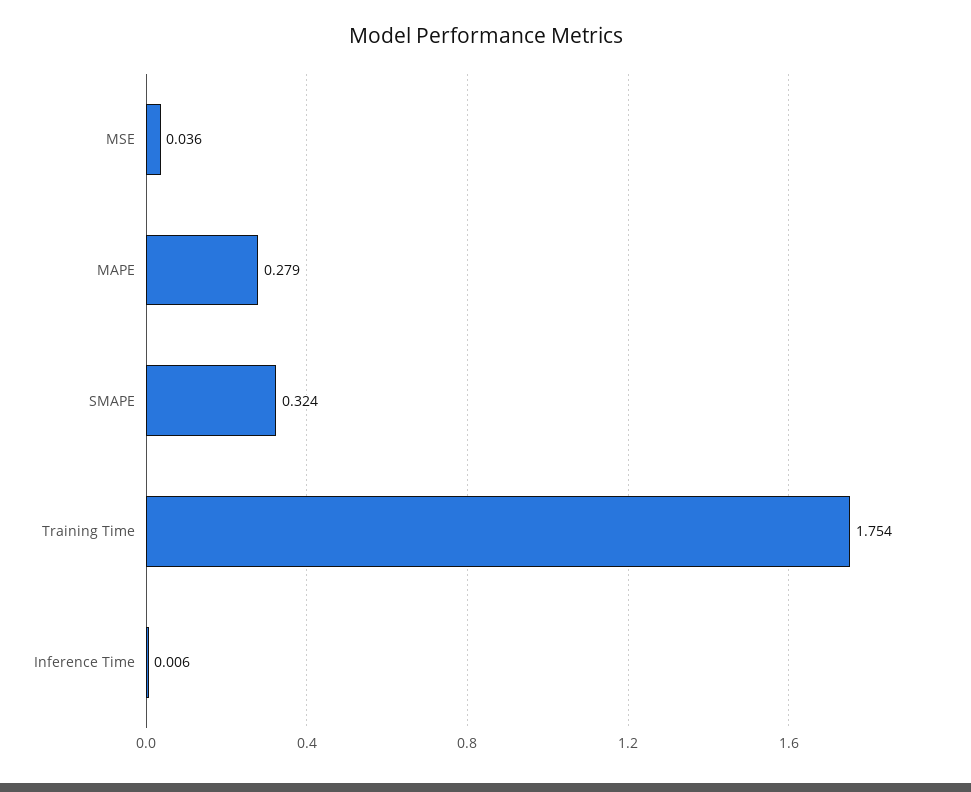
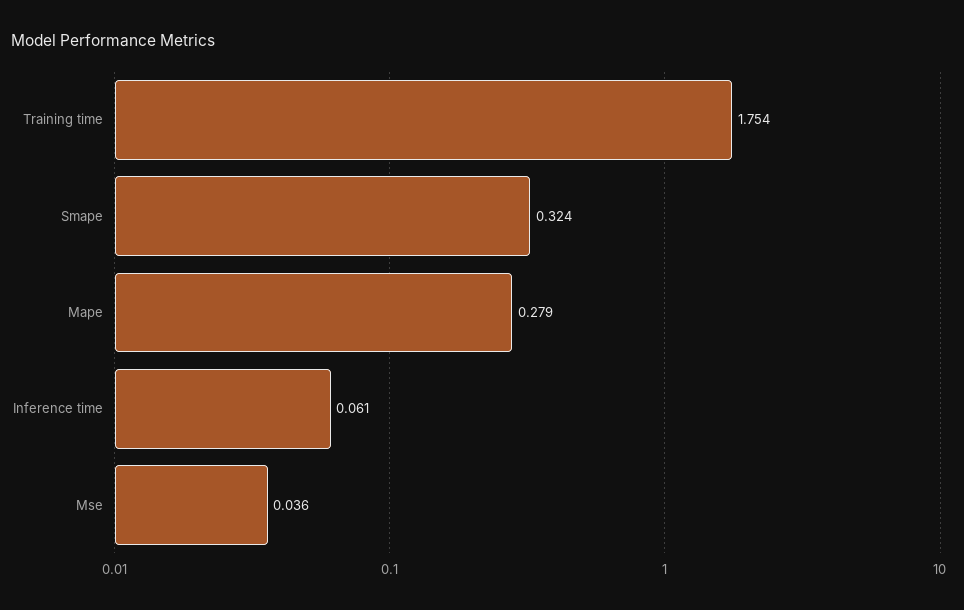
  {
    "MSE": 0.036,
    "MAPE": 0.279,
    "SMAPE": 0.324,
    "Training Time": 1.754,
-   "Inference Time": 0.006
+   "Inference Time": 0.061
  }

